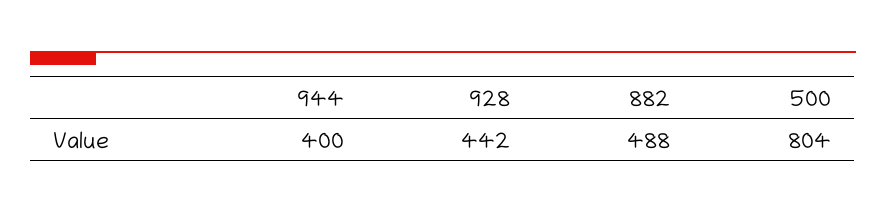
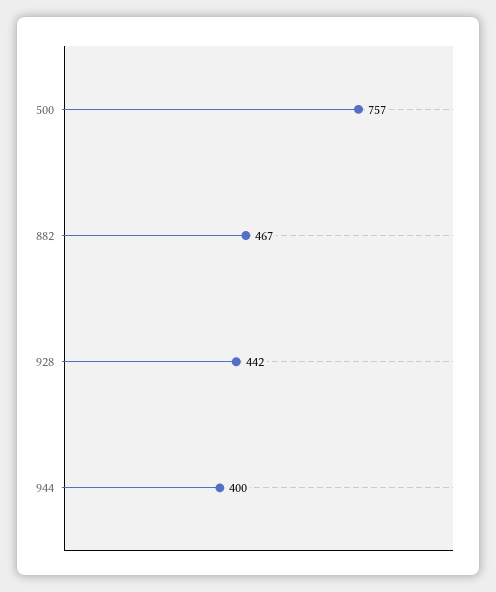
  {
    "944": 400,
    "928": 442,
-   "882": 488,
+   "882": 467,
-   "500": 804
+   "500": 757
  }

